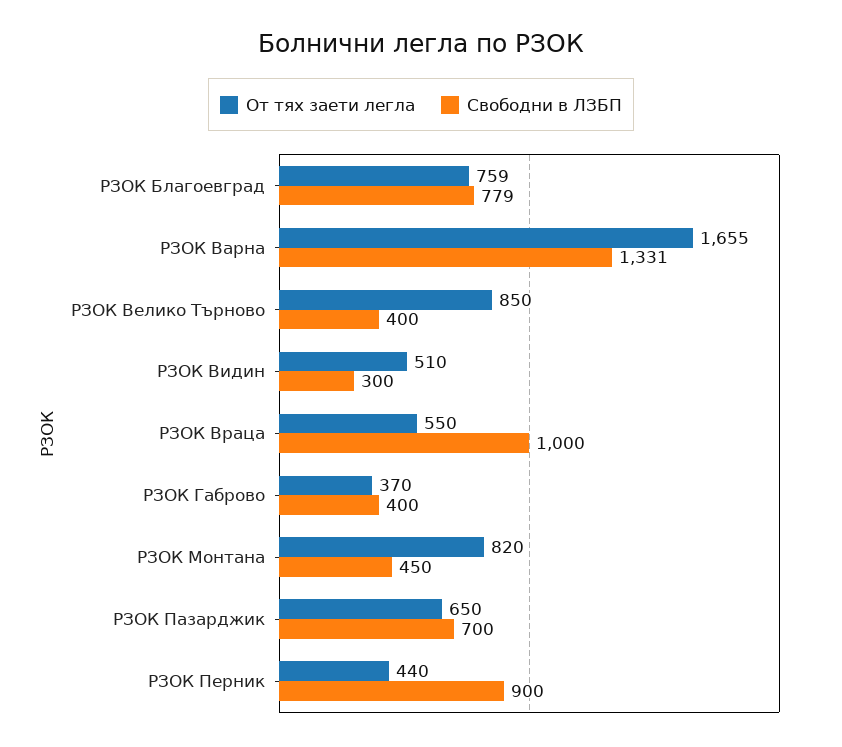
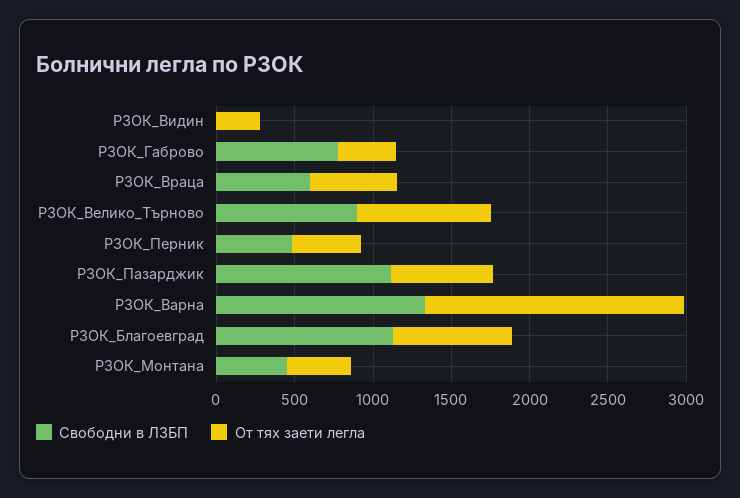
  {
    "От тях заети легла": {
      "РЗОК Благоевград": 759,
      "РЗОК Варна": 1655,
      "РЗОК Велико Търново": 850,
-     "РЗОК Видин": 510,
+     "РЗОК Видин": 300,
      "РЗОК Враца": 550,
      "РЗОК Габрово": 370,
-     "РЗОК Монтана": 820,
+     "РЗОК Монтана": 400,
      "РЗОК Пазарджик": 650,
      "РЗОК Перник": 440
    },
    "Свободни в ЛЗБП": {
-     "РЗОК Благоевград": 779,
+     "РЗОК Благоевград": 1100,
      "РЗОК Варна": 1331,
-     "РЗОК Велико Търново": 400,
+     "РЗОК Велико Търново": 900,
-     "РЗОК Видин": 300,
+     "РЗОК Видин": 0,
-     "РЗОК Враца": 1000,
+     "РЗОК Враца": 600,
-     "РЗОК Габрово": 400,
+     "РЗОК Габрово": 800,
      "РЗОК Монтана": 450,
-     "РЗОК Пазарджик": 700,
+     "РЗОК Пазарджик": 1100,
-     "РЗОК Перник": 900
+     "РЗОК Перник": 500
    }
  }

